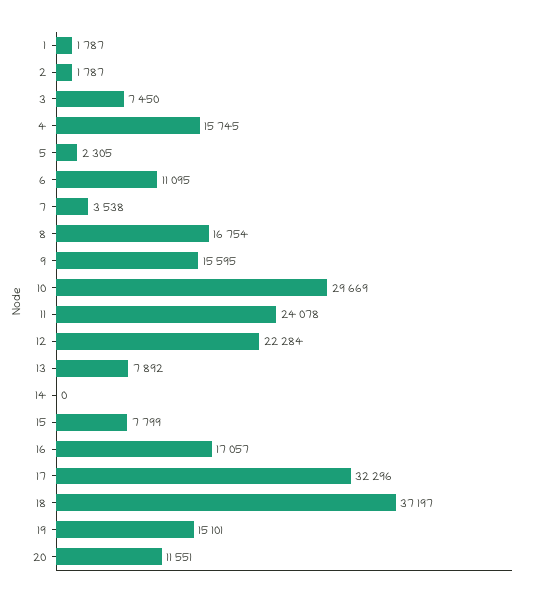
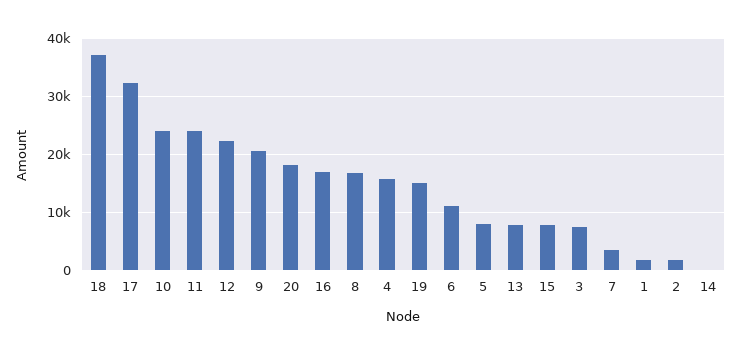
  {
    "1": 1787,
    "2": 1787,
    "3": 7450,
    "4": 15745,
-   "5": 2305,
+   "5": 8000,
    "6": 11095,
    "7": 3538,
    "8": 16754,
-   "9": 15595,
+   "9": 20000,
-   "10": 29669,
+   "10": 24000,
    "11": 24078,
    "12": 22284,
    "13": 7892,
    "14": 0,
    "15": 7799,
    "16": 17057,
    "17": 32296,
    "18": 37197,
    "19": 15101,
-   "20": 11551
+   "20": 18000
  }

